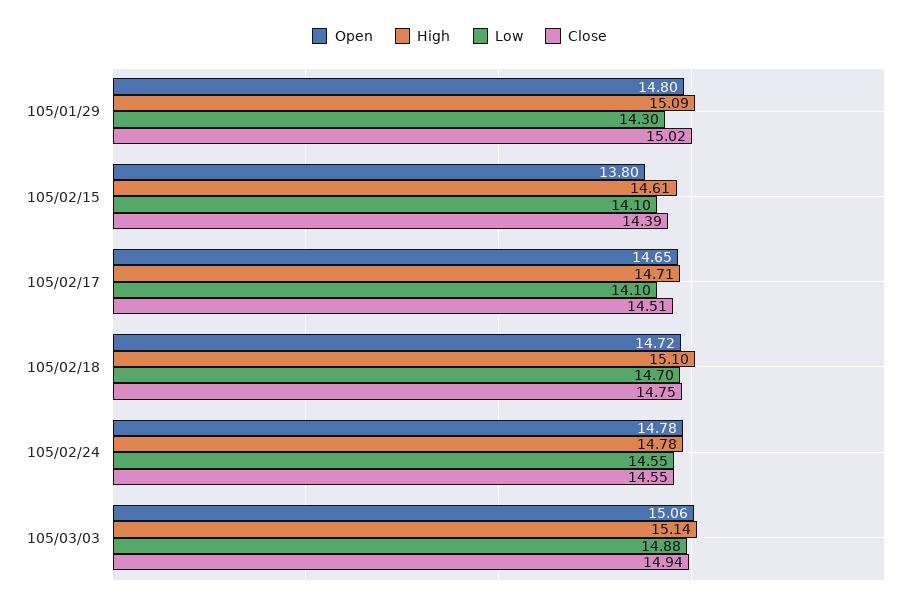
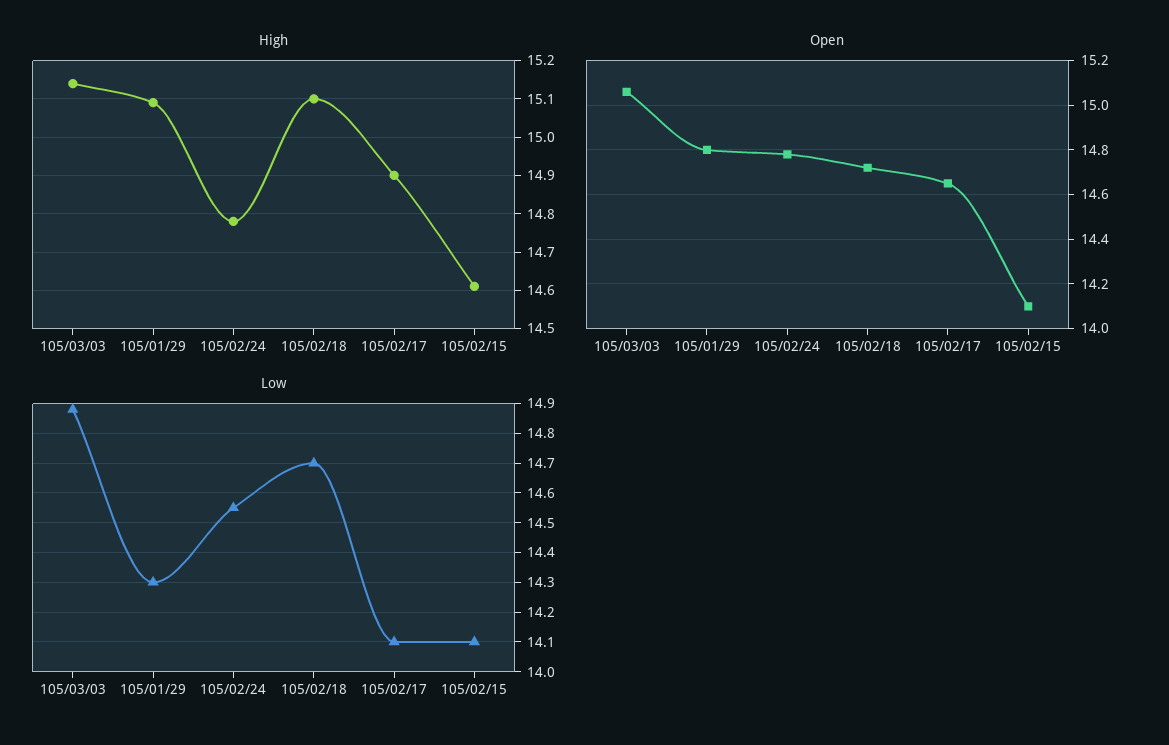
  {
    "Open": {
      "105/01/29": 14.8,
-     "105/02/15": 13.8,
+     "105/02/15": 14.1,
      "105/02/17": 14.65,
      "105/02/18": 14.72,
      "105/02/24": 14.78,
      "105/03/03": 15.06
    },
    "High": {
      "105/01/29": 15.09,
      "105/02/15": 14.61,
-     "105/02/17": 14.71,
+     "105/02/17": 14.9,
      "105/02/18": 15.1,
      "105/02/24": 14.78,
      "105/03/03": 15.14
    },
    "Low": {
      "105/01/29": 14.3,
      "105/02/15": 14.1,
      "105/02/17": 14.1,
      "105/02/18": 14.7,
      "105/02/24": 14.55,
      "105/03/03": 14.88
-   },
+   }
-   "Close": {
-     "105/01/29": 15.02,
-     "105/02/15": 14.39,
-     "105/02/17": 14.51,
-     "105/02/18": 14.75,
-     "105/02/24": 14.55,
-     "105/03/03": 14.94
-   }
  }

